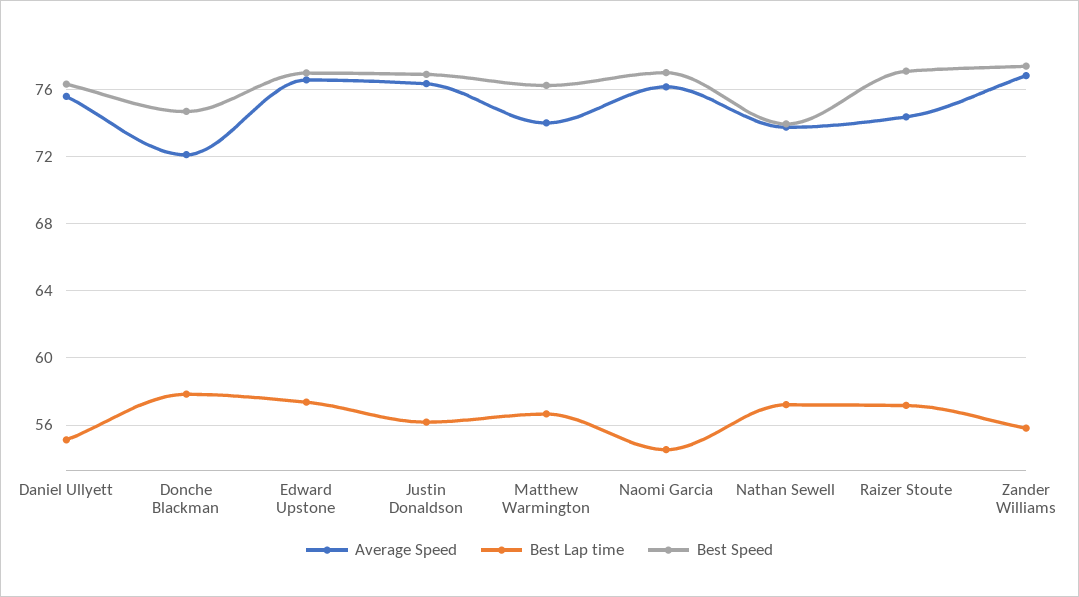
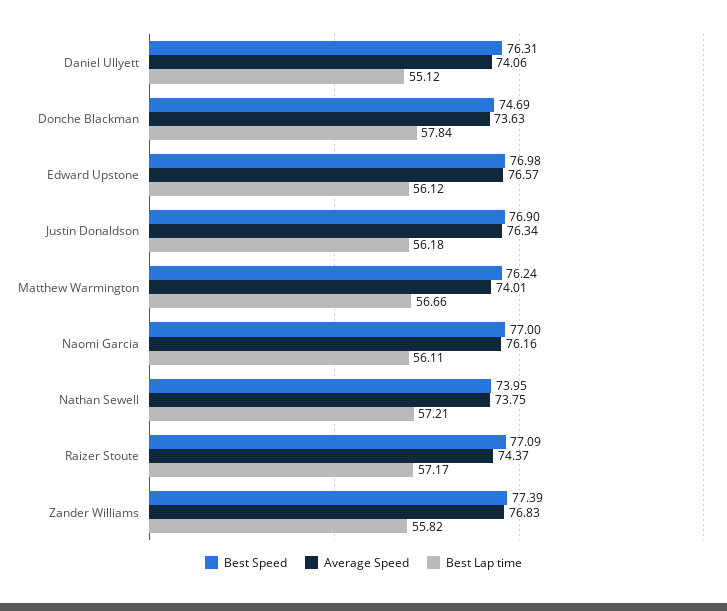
  {
    "Average Speed": {
-     "Daniel Ullyett": 75.5,
+     "Daniel Ullyett": 74.06,
-     "Donche Blackman": 72,
+     "Donche Blackman": 73.63,
      "Edward Upstone": 76.57,
      "Justin Donaldson": 76.34,
      "Matthew Warmington": 74.01,
      "Naomi Garcia": 76.16,
      "Nathan Sewell": 73.75,
      "Raizer Stoute": 74.37,
      "Zander Williams": 76.83
    },
    "Best Lap time": {
      "Daniel Ullyett": 55.12,
      "Donche Blackman": 57.84,
-     "Edward Upstone": 57.5,
+     "Edward Upstone": 56.12,
      "Justin Donaldson": 56.18,
      "Matthew Warmington": 56.66,
-     "Naomi Garcia": 54.5,
+     "Naomi Garcia": 56.11,
      "Nathan Sewell": 57.21,
      "Raizer Stoute": 57.17,
      "Zander Williams": 55.82
    },
    "Best Speed": {
      "Daniel Ullyett": 76.31,
      "Donche Blackman": 74.69,
      "Edward Upstone": 76.98,
      "Justin Donaldson": 76.9,
      "Matthew Warmington": 76.24,
      "Naomi Garcia": 77,
      "Nathan Sewell": 73.95,
      "Raizer Stoute": 77.09,
      "Zander Williams": 77.39
    }
  }

